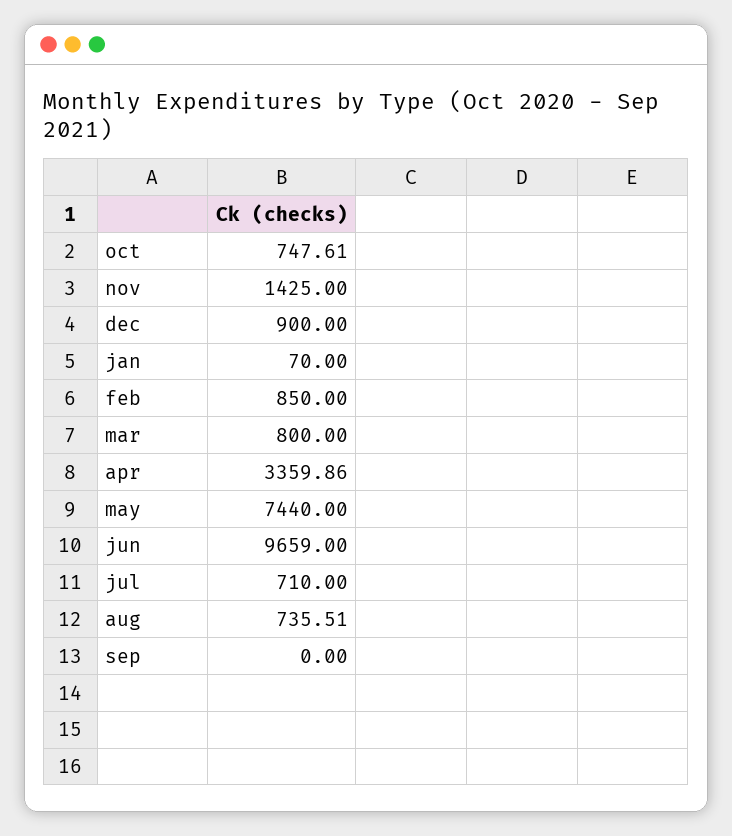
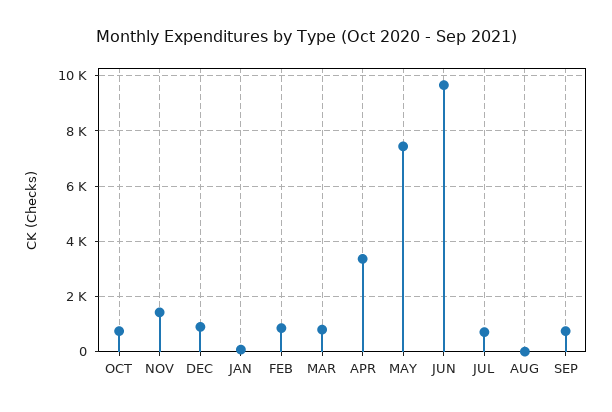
  {
    "oct": 747.61,
    "nov": 1425,
    "dec": 900,
    "jan": 70,
    "feb": 850,
    "mar": 800,
    "apr": 3359.86,
    "may": 7440,
    "jun": 9659,
    "jul": 710,
-   "aug": 735.51,
+   "aug": 0,
-   "sep": 0
+   "sep": 750
  }

